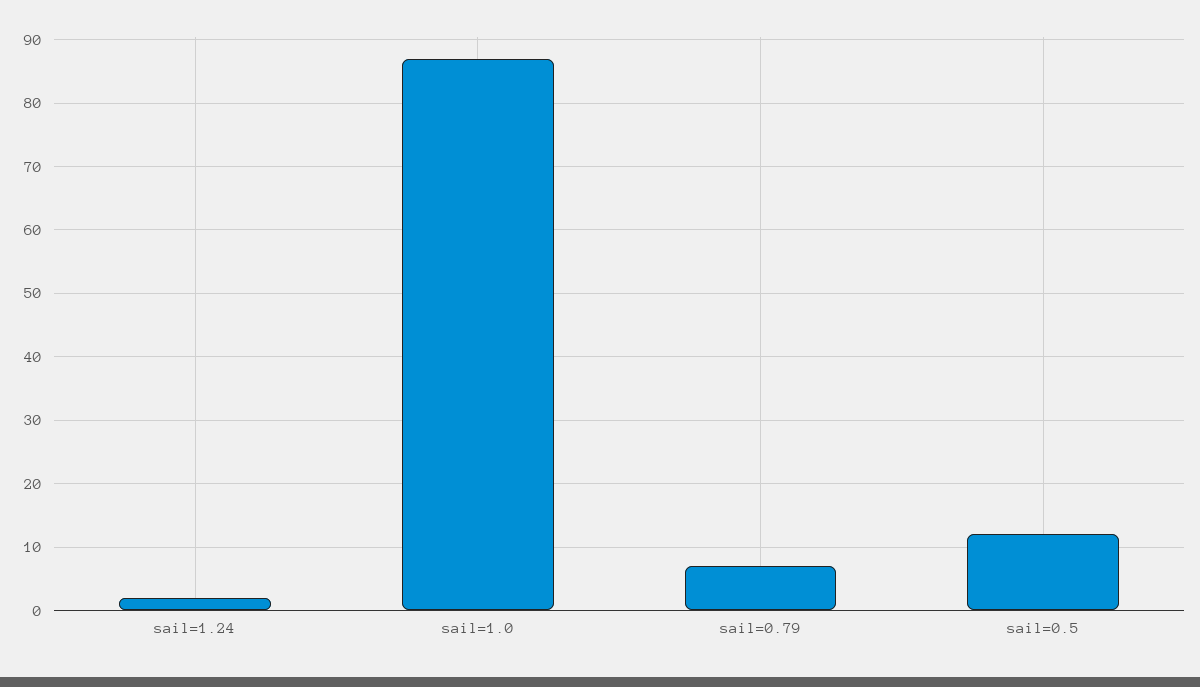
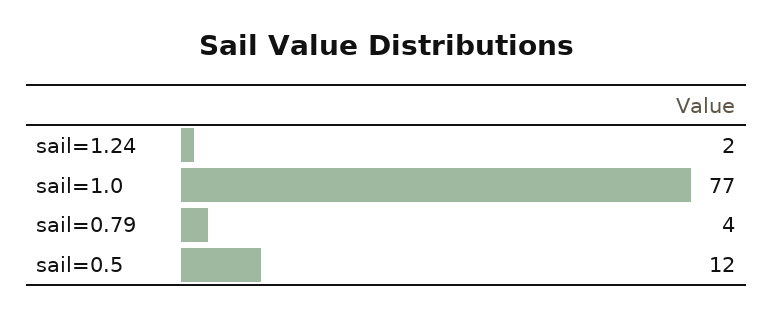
  {
    "sail=1.24": 2,
-   "sail=1.0": 87,
+   "sail=1.0": 77,
-   "sail=0.79": 7,
+   "sail=0.79": 4,
    "sail=0.5": 12
  }

